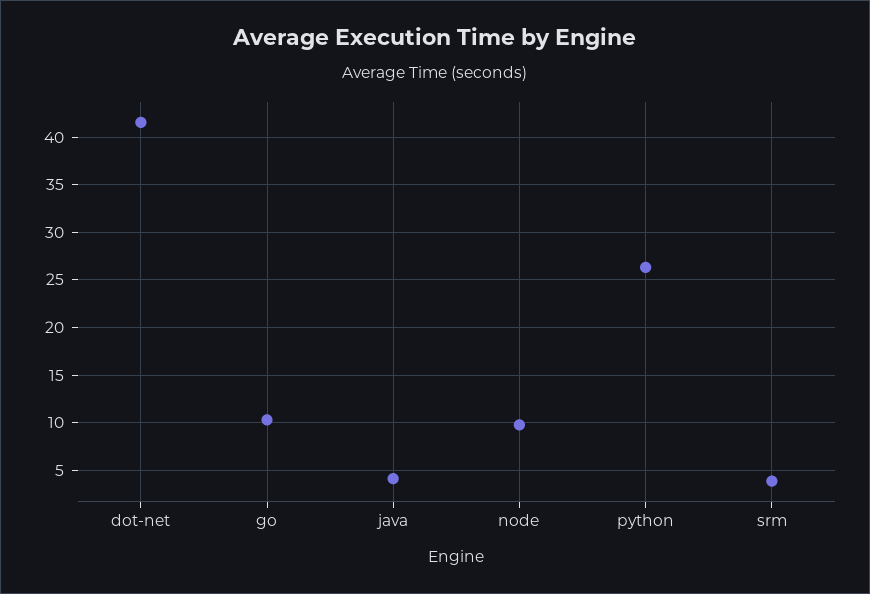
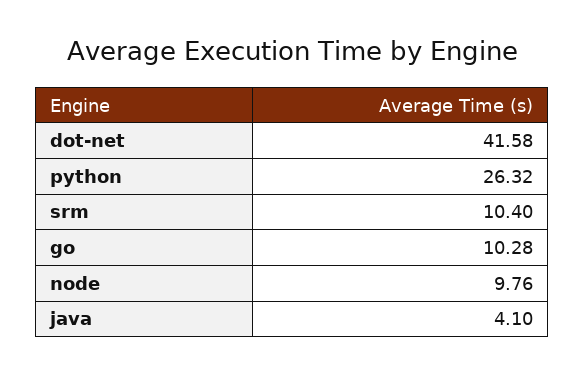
  {
    "dot-net": 41.58,
    "go": 10.28,
    "java": 4.1,
    "node": 9.76,
    "python": 26.32,
-   "srm": 4
+   "srm": 10.4
  }

